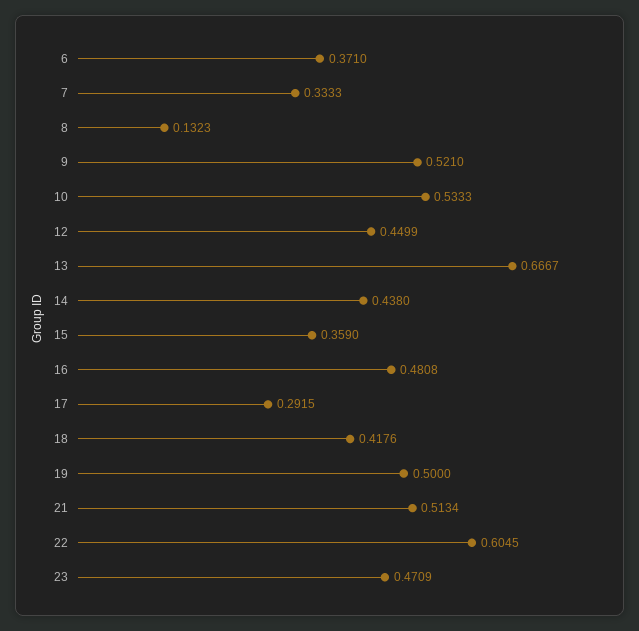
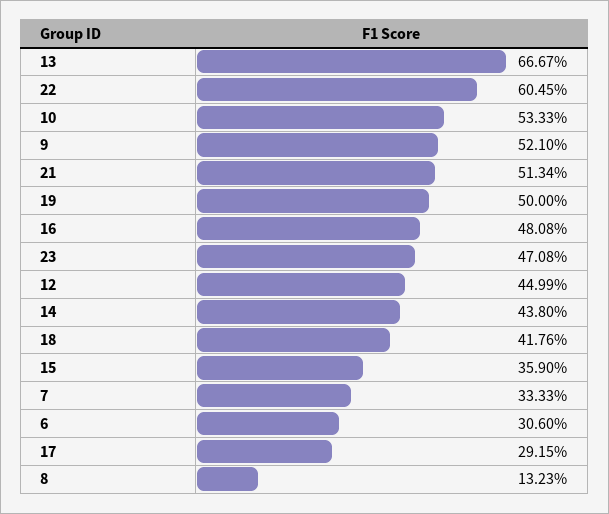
  {
-   "6": 0.371,
+   "6": 0.306,
    "7": 0.3333,
    "8": 0.1323,
    "9": 0.521,
    "10": 0.5333,
    "12": 0.4499,
    "13": 0.6667,
    "14": 0.438,
    "15": 0.359,
    "16": 0.4808,
    "17": 0.2915,
    "18": 0.4176,
    "19": 0.5,
    "21": 0.5134,
    "22": 0.6045,
-   "23": 0.4709
+   "23": 0.4708
  }

